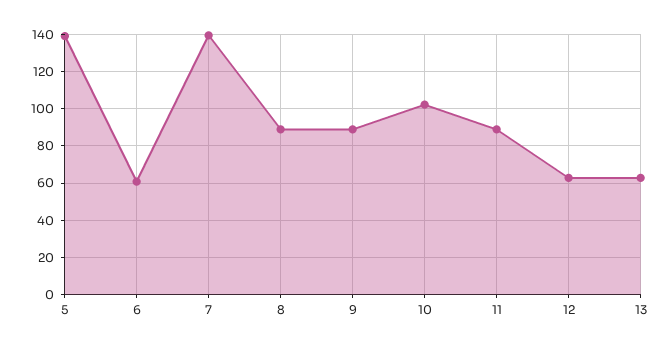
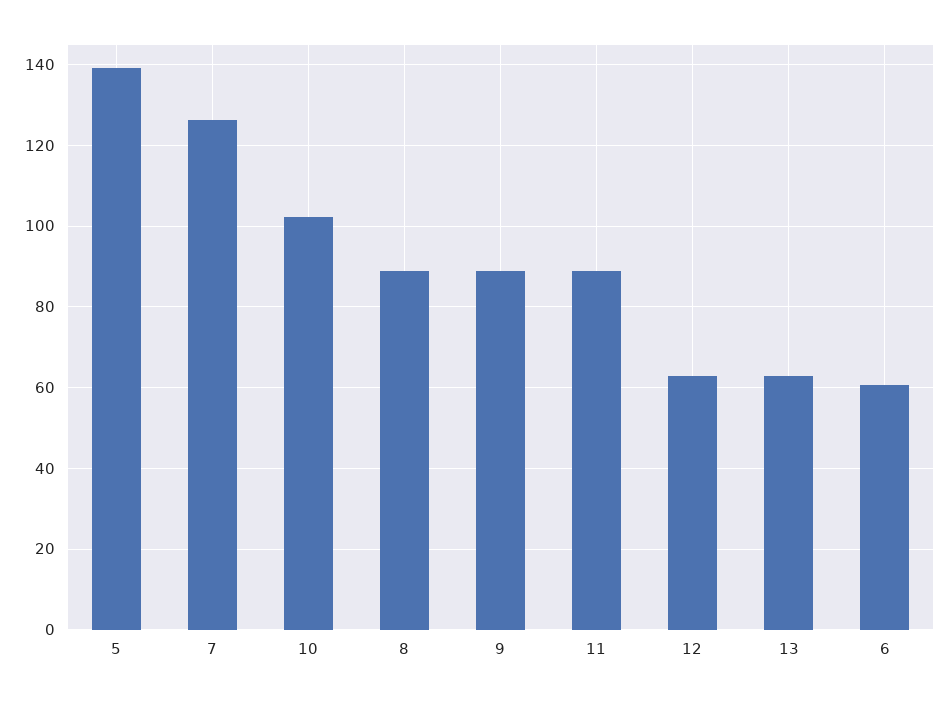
  {
    "5": 140,
    "6": 60,
-   "7": 140,
+   "7": 126,
    "8": 90,
    "9": 90,
    "10": 102,
    "11": 90,
    "12": 62,
    "13": 62
  }

